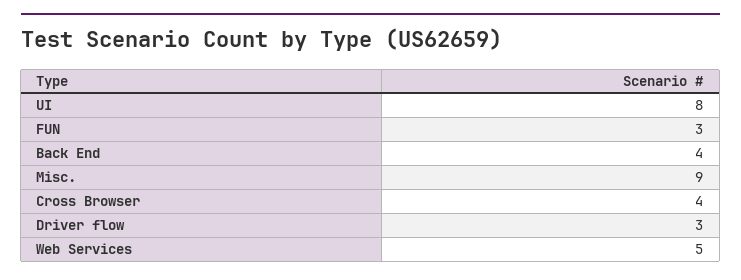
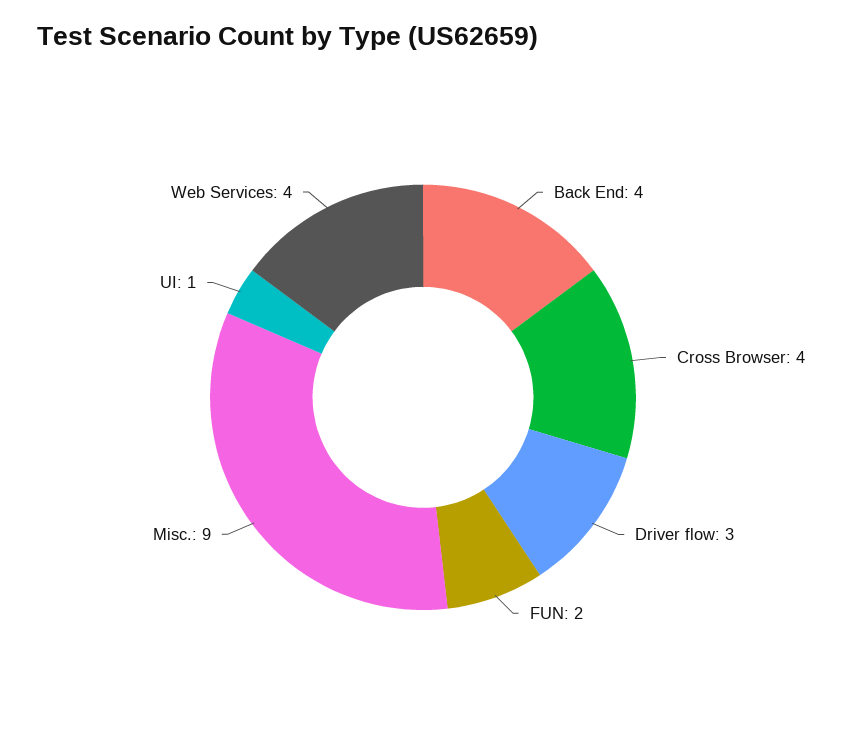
  {
-   "UI": 8,
+   "UI": 1,
-   "FUN": 3,
+   "FUN": 2,
    "Back End": 4,
    "Misc.": 9,
    "Cross Browser": 4,
    "Driver flow": 3,
-   "Web Services": 5
+   "Web Services": 4
  }

